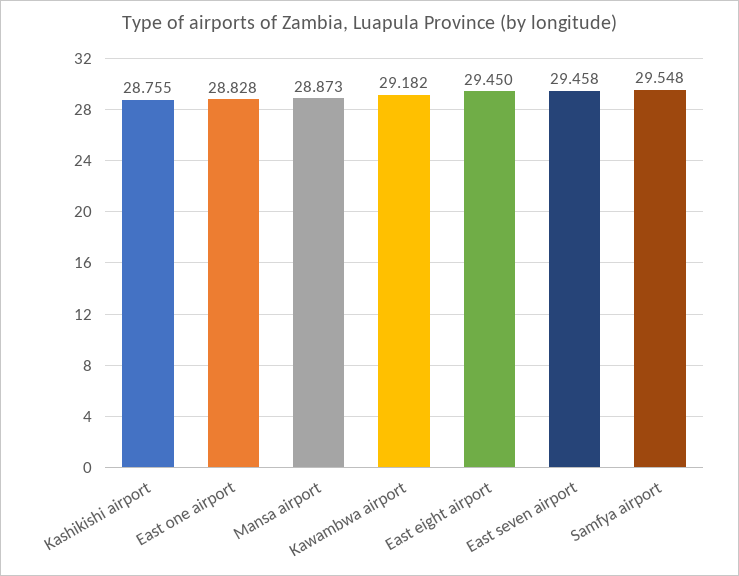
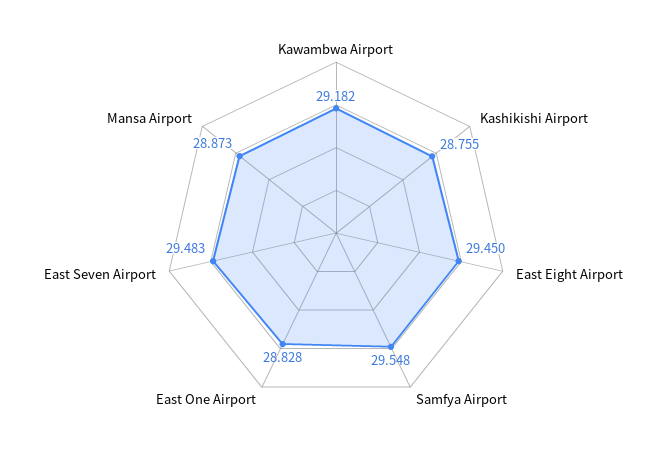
  {
    "Kashikishi airport": 28.755,
    "East one airport": 28.828,
    "Mansa airport": 28.873,
    "Kawambwa airport": 29.182,
    "East eight airport": 29.45,
-   "East seven airport": 29.458,
+   "East seven airport": 29.483,
    "Samfya airport": 29.548
  }

